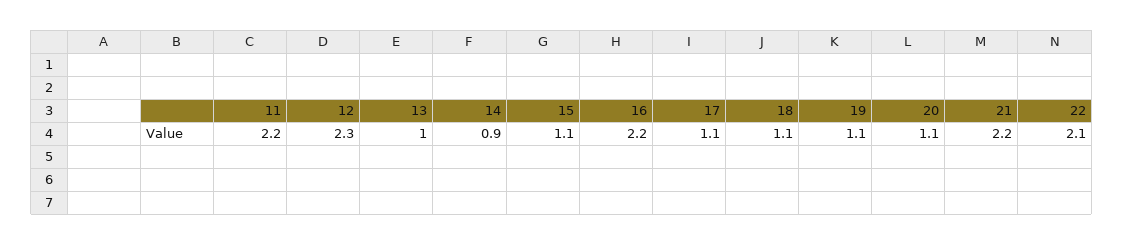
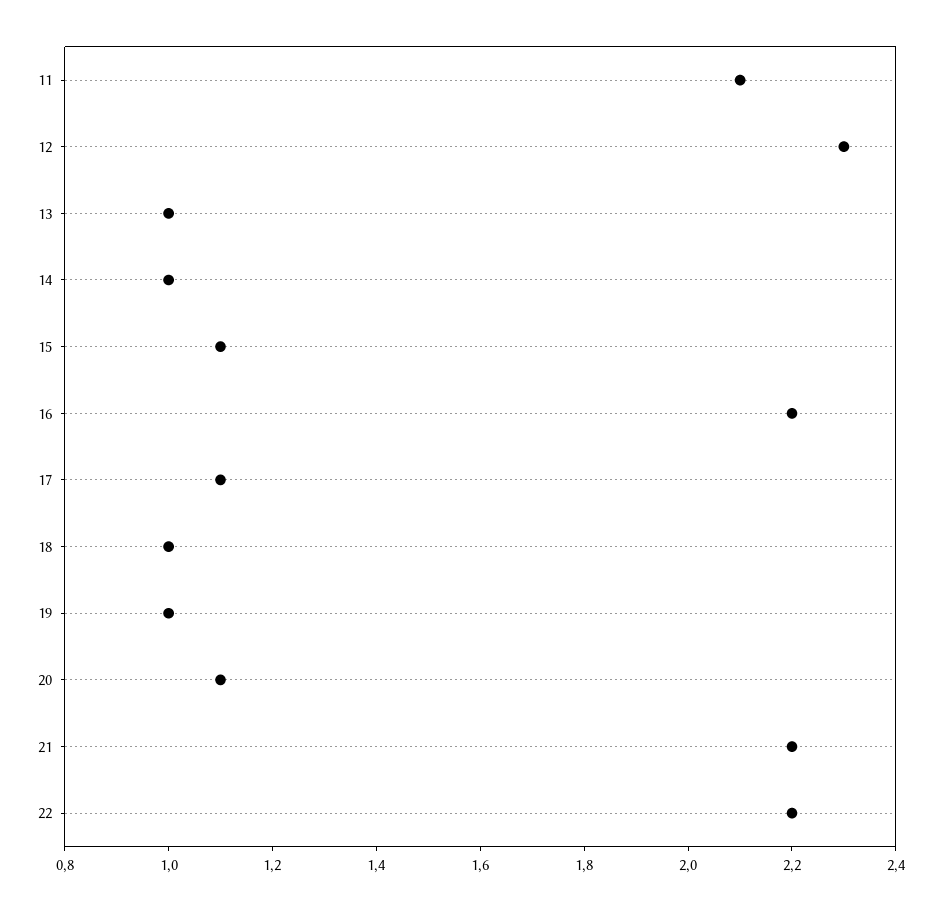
  {
-   "11": 2.2,
+   "11": 2.1,
    "12": 2.3,
    "13": 1,
-   "14": 0.9,
+   "14": 1,
    "15": 1.1,
    "16": 2.2,
    "17": 1.1,
-   "18": 1.1,
+   "18": 1,
-   "19": 1.1,
+   "19": 1,
    "20": 1.1,
    "21": 2.2,
-   "22": 2.1
+   "22": 2.2
  }

